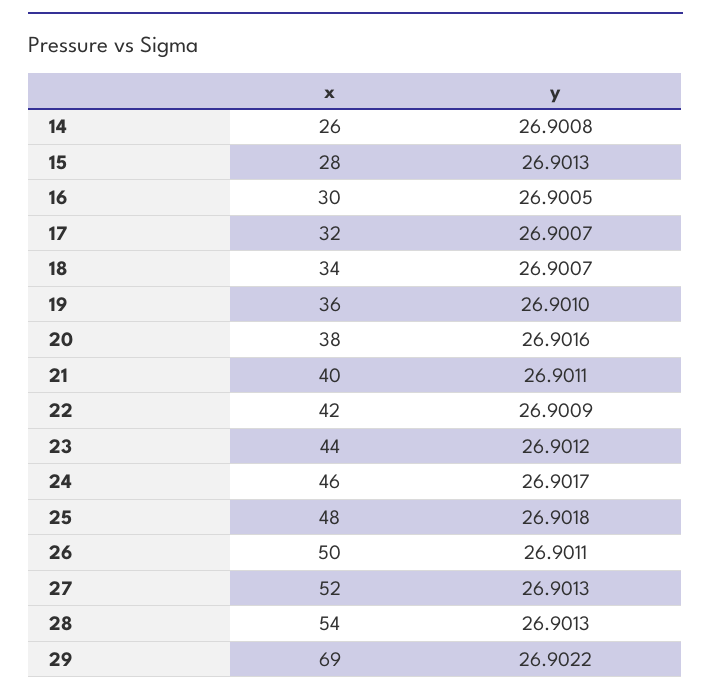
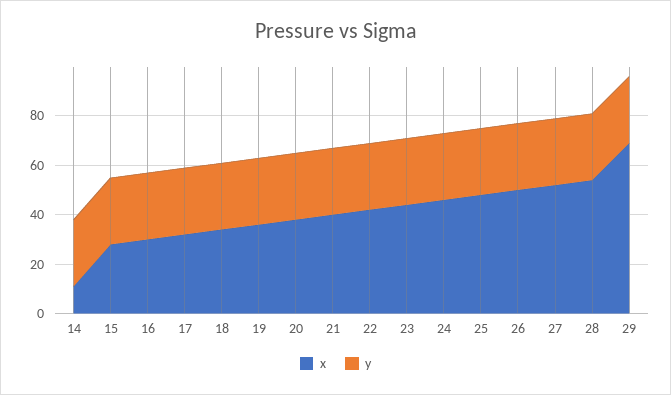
  {
    "x": {
-     "14": 26,
+     "14": 10,
      "15": 28,
      "16": 30,
      "17": 32,
      "18": 34,
      "19": 36,
      "20": 38,
      "21": 40,
      "22": 42,
      "23": 44,
      "24": 46,
      "25": 48,
      "26": 50,
      "27": 52,
      "28": 54,
      "29": 69
    },
    "y": {
      "14": 26.9008,
      "15": 26.9013,
      "16": 26.9005,
      "17": 26.9007,
      "18": 26.9007,
      "19": 26.901,
      "20": 26.9016,
      "21": 26.9011,
      "22": 26.9009,
      "23": 26.9012,
      "24": 26.9017,
      "25": 26.9018,
      "26": 26.9011,
      "27": 26.9013,
      "28": 26.9013,
      "29": 26.9022
    }
  }

